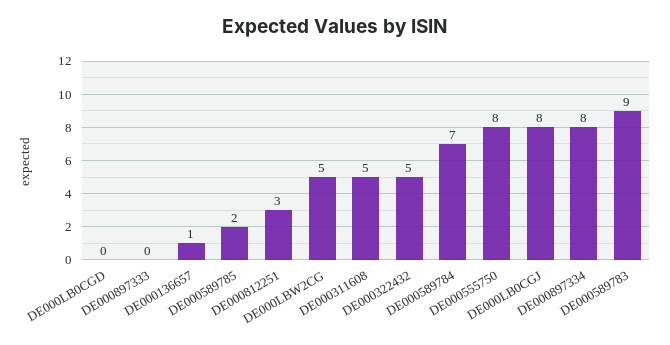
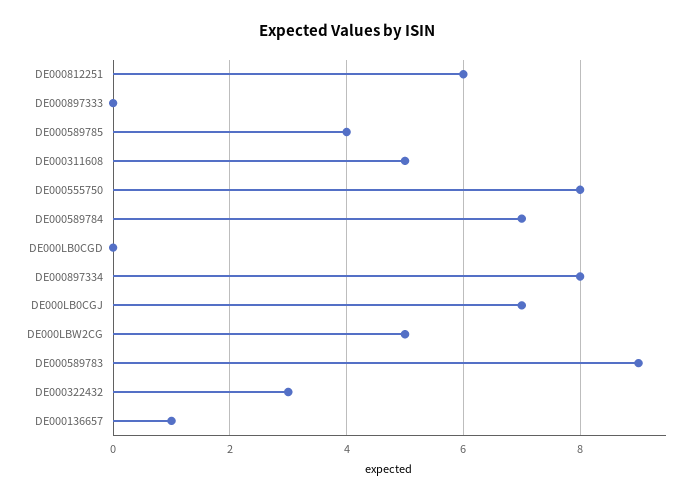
  {
    "DE000LB0CGD": 0,
    "DE000897333": 0,
    "DE000136657": 1,
-   "DE000589785": 2,
+   "DE000589785": 4,
-   "DE000812251": 3,
+   "DE000812251": 6,
    "DE000LBW2CG": 5,
    "DE000311608": 5,
-   "DE000322432": 5,
+   "DE000322432": 3,
    "DE000589784": 7,
    "DE000555750": 8,
-   "DE000LB0CGJ": 8,
+   "DE000LB0CGJ": 7,
    "DE000897334": 8,
    "DE000589783": 9
  }

